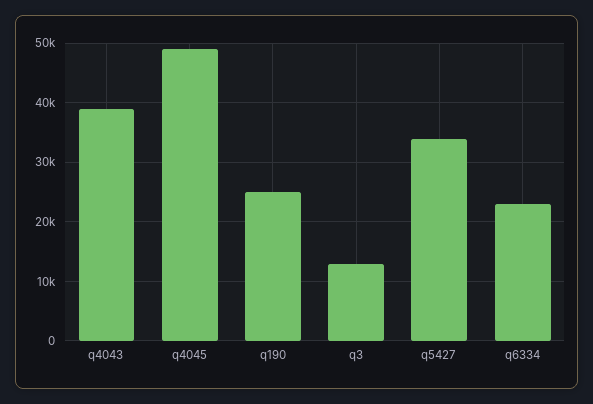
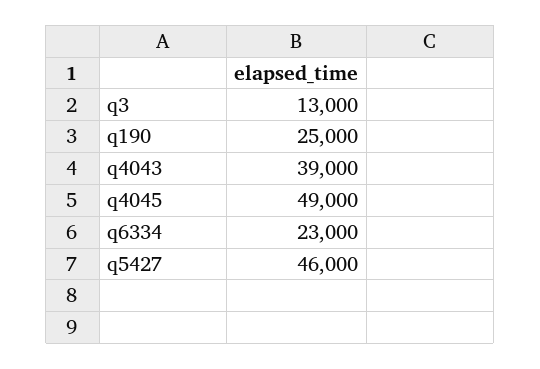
  {
    "q4043": 39000,
    "q4045": 49000,
    "q190": 25000,
    "q3": 13000,
-   "q5427": 34000,
+   "q5427": 46000,
    "q6334": 23000
  }

